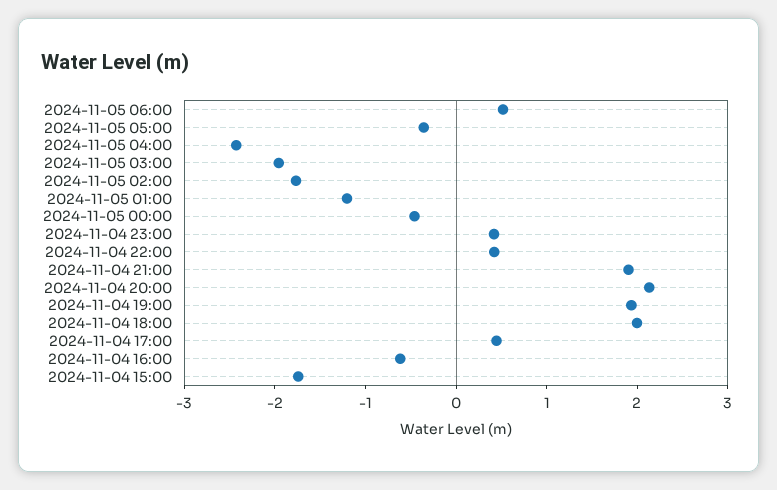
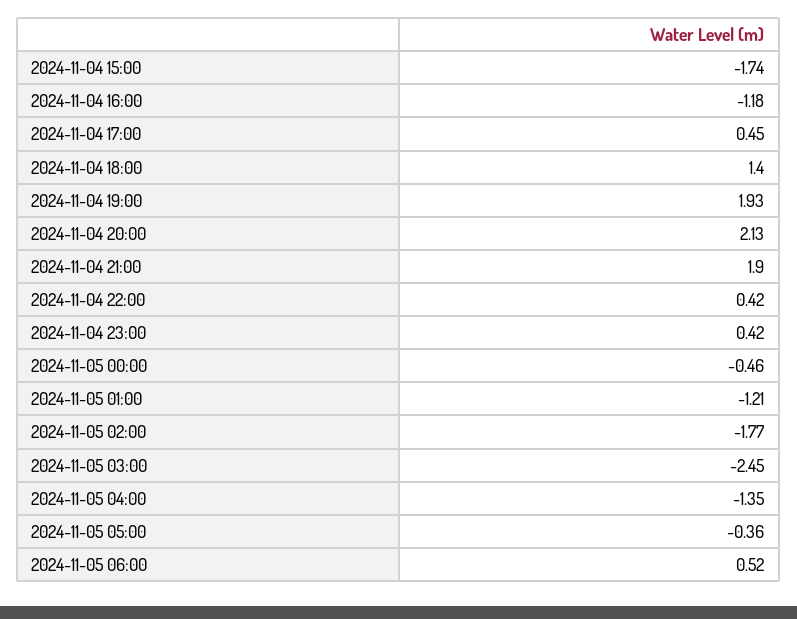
  {
    "2024-11-05 06:00": 0.52,
    "2024-11-05 05:00": -0.36,
-   "2024-11-05 04:00": -2.4,
+   "2024-11-05 04:00": -1.35,
-   "2024-11-05 03:00": -2,
+   "2024-11-05 03:00": -2.45,
    "2024-11-05 02:00": -1.77,
    "2024-11-05 01:00": -1.21,
    "2024-11-05 00:00": -0.46,
    "2024-11-04 23:00": 0.42,
    "2024-11-04 22:00": 0.42,
    "2024-11-04 21:00": 1.9,
    "2024-11-04 20:00": 2.13,
    "2024-11-04 19:00": 1.93,
-   "2024-11-04 18:00": 2,
+   "2024-11-04 18:00": 1.4,
    "2024-11-04 17:00": 0.45,
-   "2024-11-04 16:00": -0.6,
+   "2024-11-04 16:00": -1.18,
    "2024-11-04 15:00": -1.74
  }

